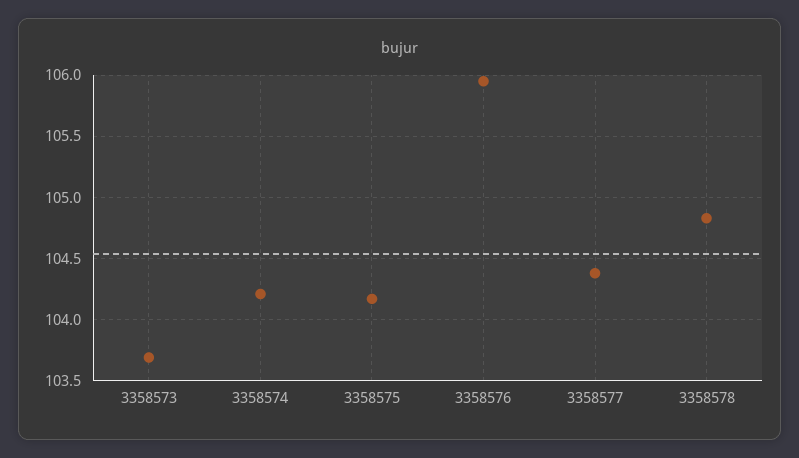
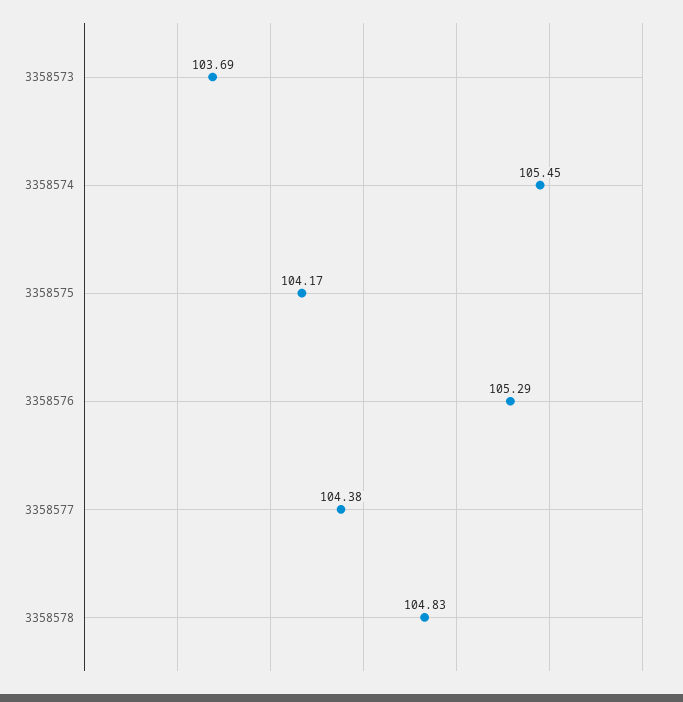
  {
    "3358573": 103.69,
-   "3358574": 104.2,
+   "3358574": 105.45,
    "3358575": 104.17,
-   "3358576": 105.95,
+   "3358576": 105.29,
    "3358577": 104.38,
    "3358578": 104.83
  }

